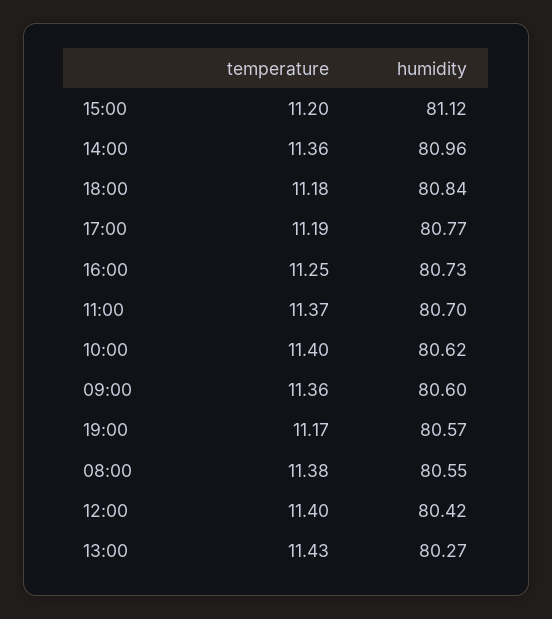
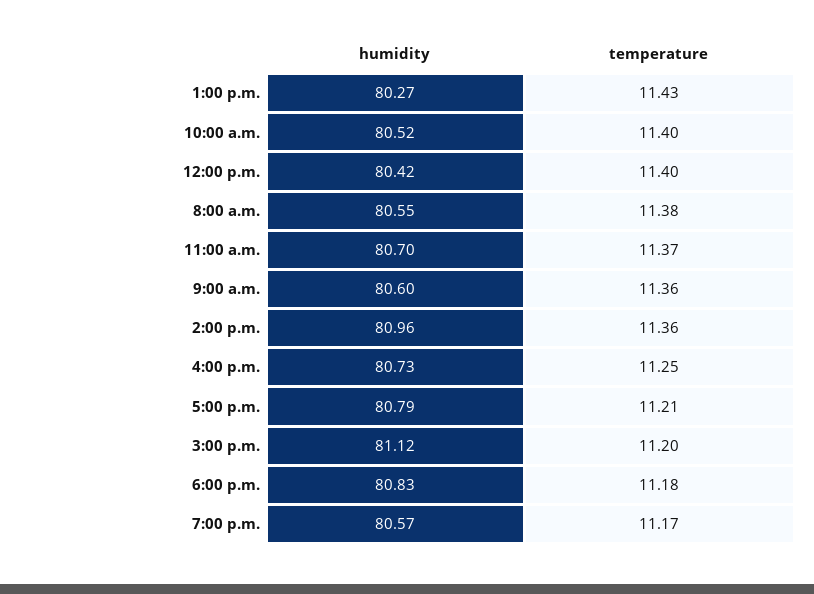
  {
    "temperature": {
      "15:00": 11.2,
      "14:00": 11.36,
      "18:00": 11.18,
-     "17:00": 11.19,
+     "17:00": 11.21,
      "16:00": 11.25,
      "11:00": 11.37,
      "10:00": 11.4,
      "09:00": 11.36,
      "19:00": 11.17,
      "08:00": 11.38,
      "12:00": 11.4,
      "13:00": 11.43
    },
    "humidity": {
      "15:00": 81.12,
      "14:00": 80.96,
-     "18:00": 80.84,
+     "18:00": 80.83,
-     "17:00": 80.77,
+     "17:00": 80.79,
      "16:00": 80.73,
      "11:00": 80.7,
-     "10:00": 80.62,
+     "10:00": 80.52,
      "09:00": 80.6,
      "19:00": 80.57,
      "08:00": 80.55,
      "12:00": 80.42,
      "13:00": 80.27
    }
  }

